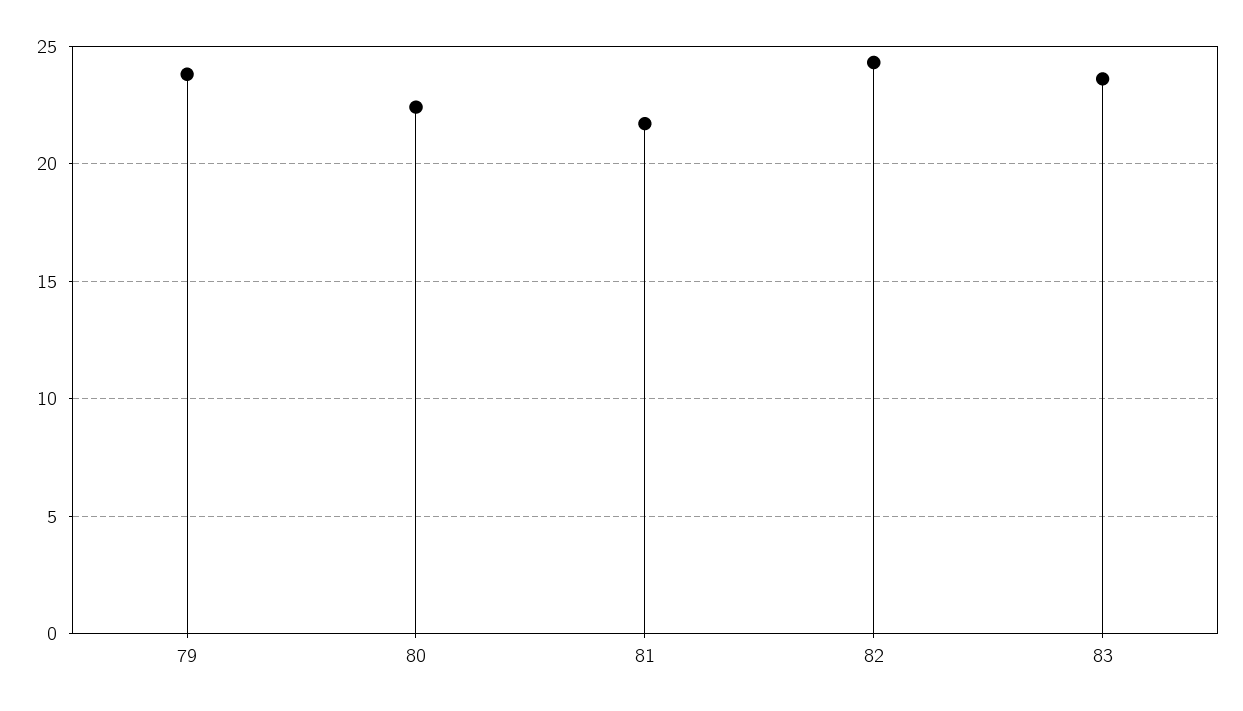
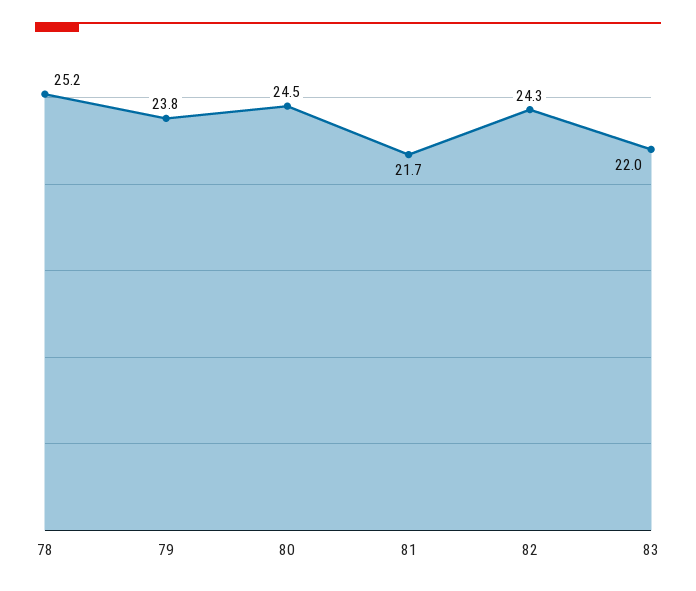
  {
    "79": 23.8,
-   "80": 22.5,
+   "80": 24.5,
    "81": 21.7,
    "82": 24.3,
-   "83": 23.5
+   "83": 22,
+   "78": 25.2
  }

